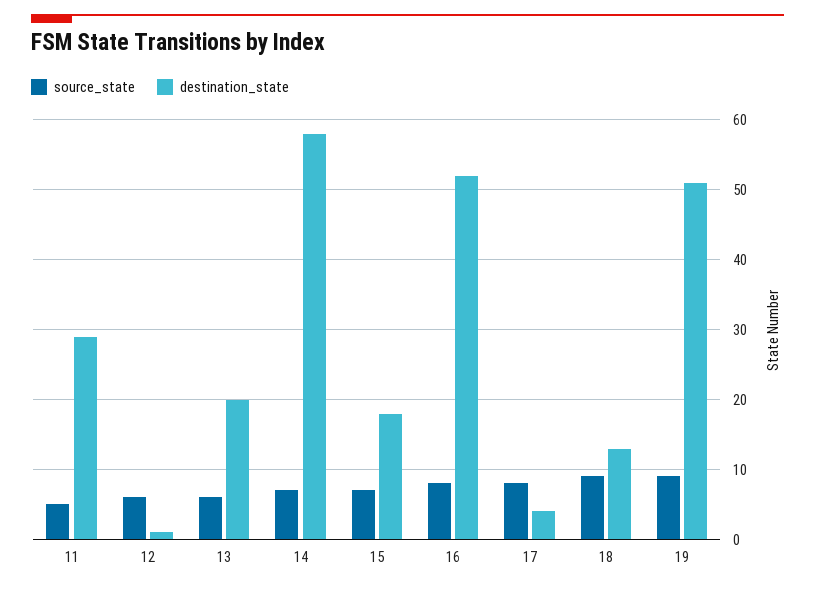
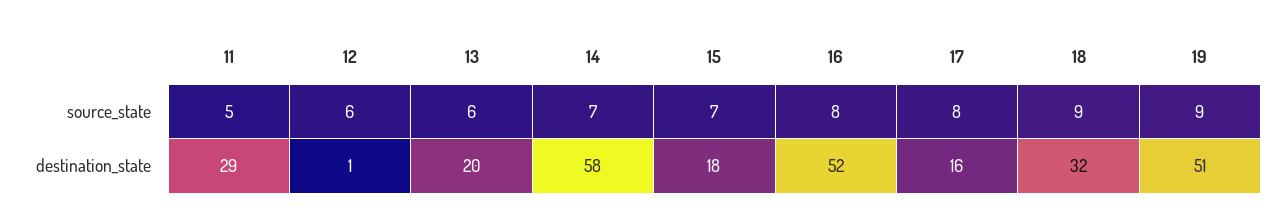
  {
    "source_state": {
      "11": 5,
      "12": 6,
      "13": 6,
      "14": 7,
      "15": 7,
      "16": 8,
      "17": 8,
      "18": 9,
      "19": 9
    },
    "destination_state": {
      "11": 29,
      "12": 1,
      "13": 20,
      "14": 58,
      "15": 18,
      "16": 52,
-     "17": 4,
+     "17": 16,
-     "18": 13,
+     "18": 32,
      "19": 51
    }
  }

